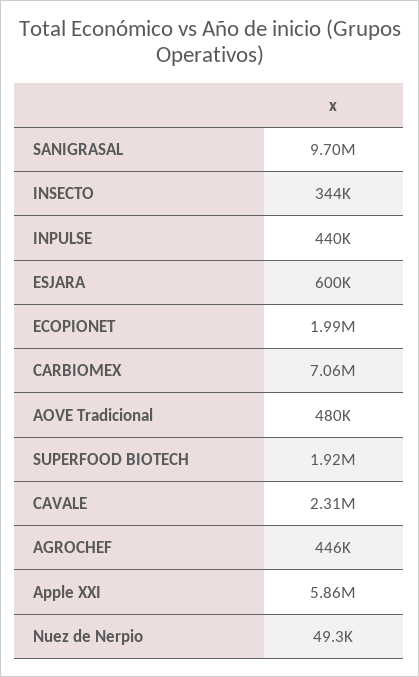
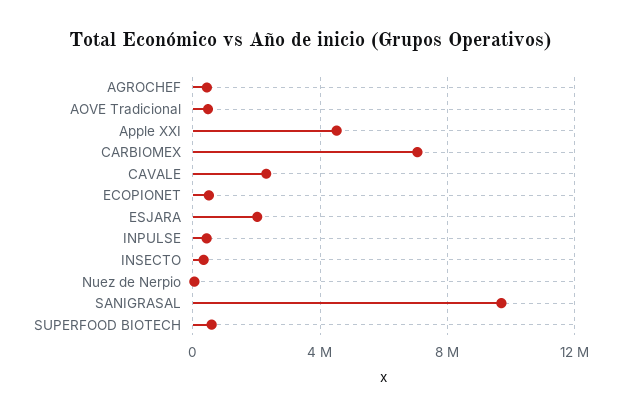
  {
    "SANIGRASAL": 9700000,
    "INSECTO": 344000,
    "INPULSE": 440000,
-   "ESJARA": 600000,
+   "ESJARA": 2000000,
-   "ECOPIONET": 1990000,
+   "ECOPIONET": 500000,
    "CARBIOMEX": 7060000,
    "AOVE Tradicional": 480000,
-   "SUPERFOOD BIOTECH": 1920000,
+   "SUPERFOOD BIOTECH": 500000,
    "CAVALE": 2310000,
    "AGROCHEF": 446000,
-   "Apple XXI": 5860000,
+   "Apple XXI": 4500000,
    "Nuez de Nerpio": 49300
  }

